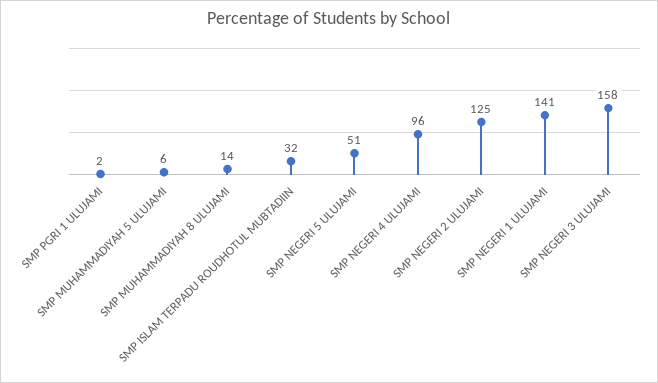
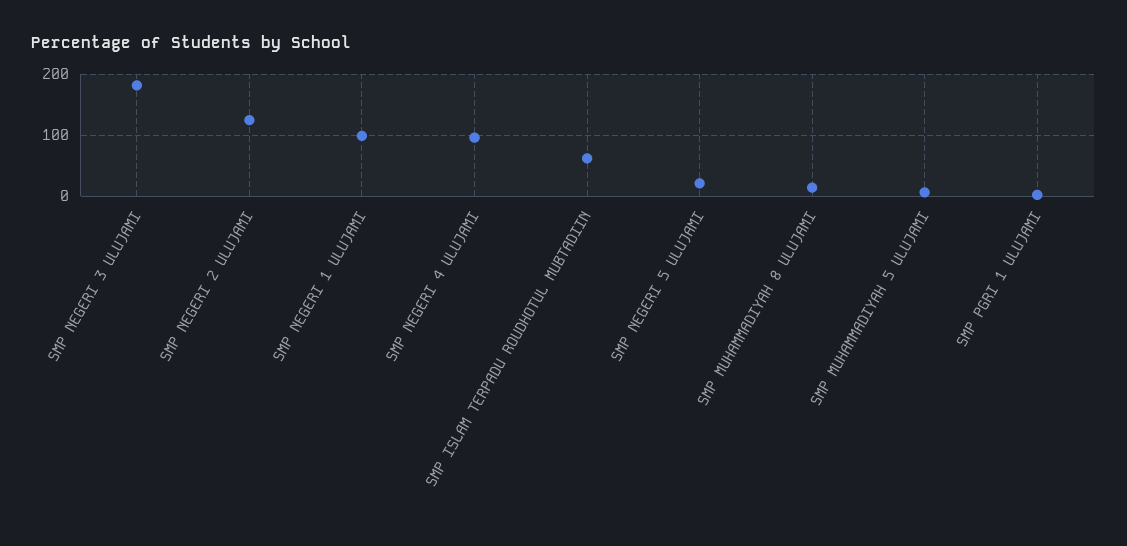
  {
    "SMP PGRI 1 ULUJAMI": 2,
    "SMP MUHAMMADIYAH 5 ULUJAMI": 6,
    "SMP MUHAMMADIYAH 8 ULUJAMI": 14,
-   "SMP ISLAM TERPADU ROUDHOTUL MUBTADIIN": 32,
+   "SMP ISLAM TERPADU ROUDHOTUL MUBTADIIN": 60,
-   "SMP NEGERI 5 ULUJAMI": 51,
+   "SMP NEGERI 5 ULUJAMI": 20,
    "SMP NEGERI 4 ULUJAMI": 96,
    "SMP NEGERI 2 ULUJAMI": 125,
-   "SMP NEGERI 1 ULUJAMI": 141,
+   "SMP NEGERI 1 ULUJAMI": 100,
-   "SMP NEGERI 3 ULUJAMI": 158
+   "SMP NEGERI 3 ULUJAMI": 180
  }

